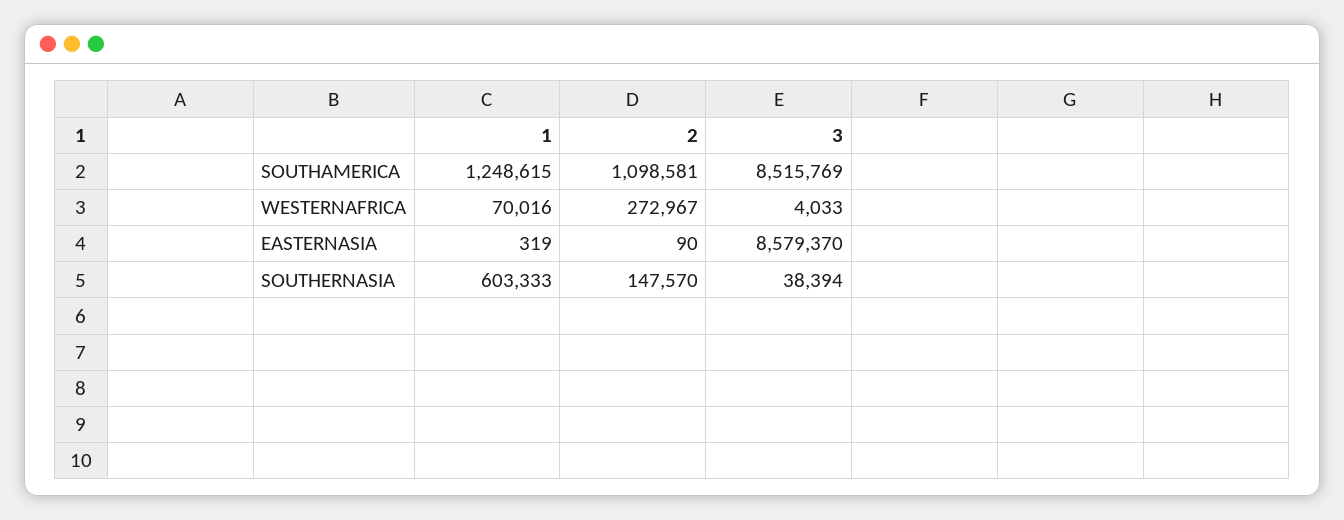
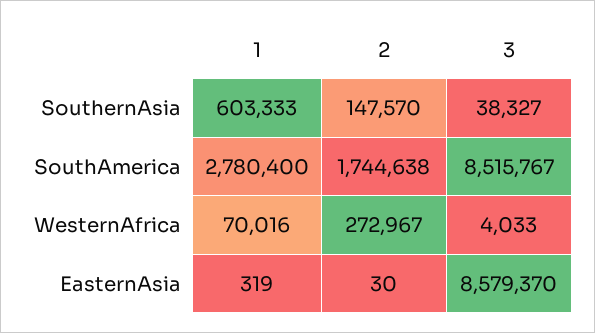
  {
    "1": {
-     "SOUTHAMERICA": 1248615,
+     "SOUTHAMERICA": 2780400,
      "WESTERNAFRICA": 70016,
      "EASTERNASIA": 319,
      "SOUTHERNASIA": 603333
    },
    "2": {
-     "SOUTHAMERICA": 1098581,
+     "SOUTHAMERICA": 1744638,
      "WESTERNAFRICA": 272967,
-     "EASTERNASIA": 90,
+     "EASTERNASIA": 30,
      "SOUTHERNASIA": 147570
    },
    "3": {
-     "SOUTHAMERICA": 8515769,
+     "SOUTHAMERICA": 8515767,
      "WESTERNAFRICA": 4033,
      "EASTERNASIA": 8579370,
-     "SOUTHERNASIA": 38394
+     "SOUTHERNASIA": 38327
    }
  }

